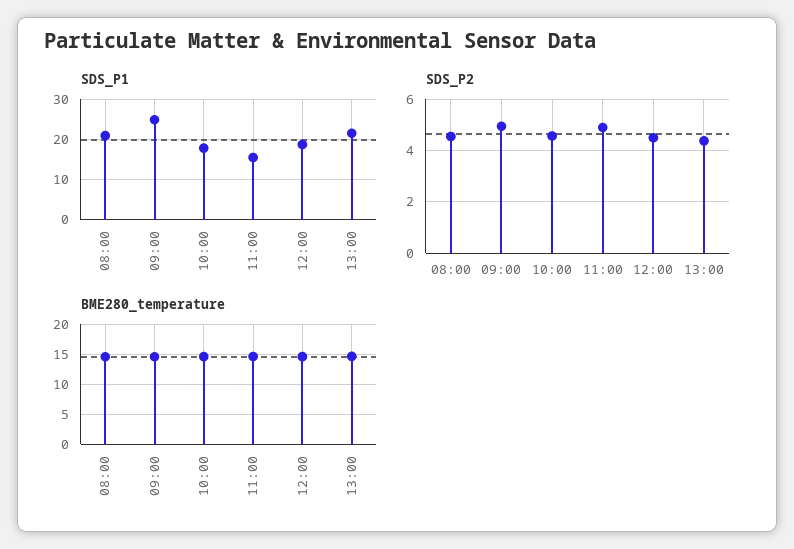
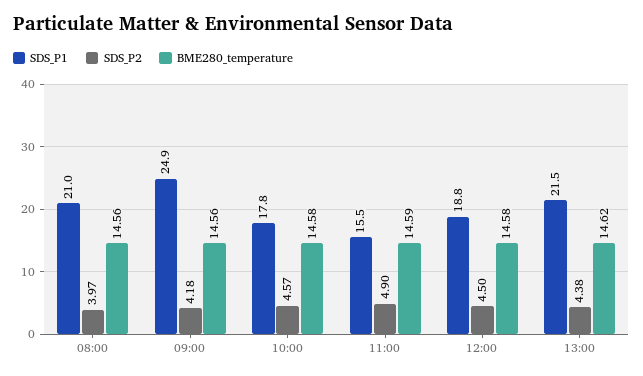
  {
    "SDS_P1": {
      "08:00": 21,
      "09:00": 24.9,
      "10:00": 17.8,
      "11:00": 15.5,
      "12:00": 18.8,
      "13:00": 21.5
    },
    "SDS_P2": {
-     "08:00": 4.5,
+     "08:00": 3.97,
-     "09:00": 5,
+     "09:00": 4.18,
      "10:00": 4.57,
      "11:00": 4.9,
      "12:00": 4.5,
      "13:00": 4.38
    },
    "BME280_temperature": {
      "08:00": 14.56,
      "09:00": 14.56,
      "10:00": 14.58,
      "11:00": 14.59,
      "12:00": 14.58,
      "13:00": 14.62
    }
  }

